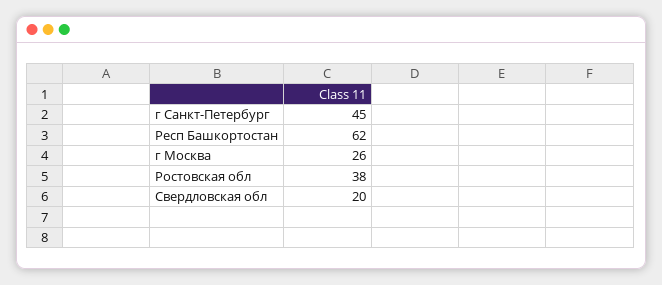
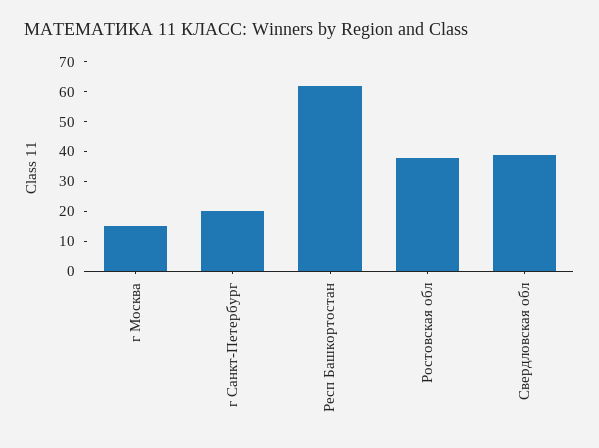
  {
-   "г Санкт-Петербург": 45,
+   "г Санкт-Петербург": 20,
    "Респ Башкортостан": 62,
-   "г Москва": 26,
+   "г Москва": 15,
    "Ростовская обл": 38,
-   "Свердловская обл": 20
+   "Свердловская обл": 40
  }

